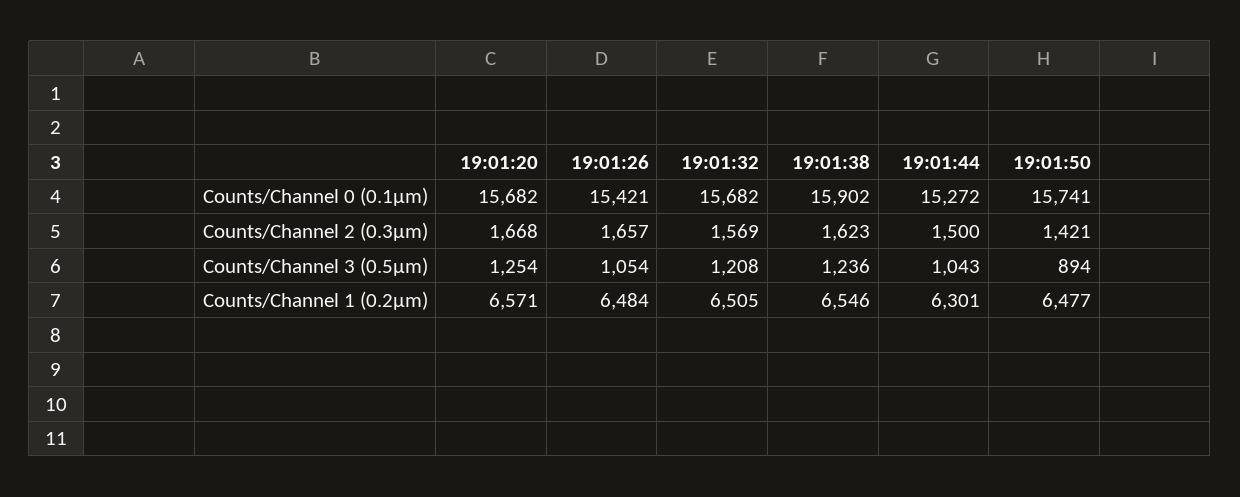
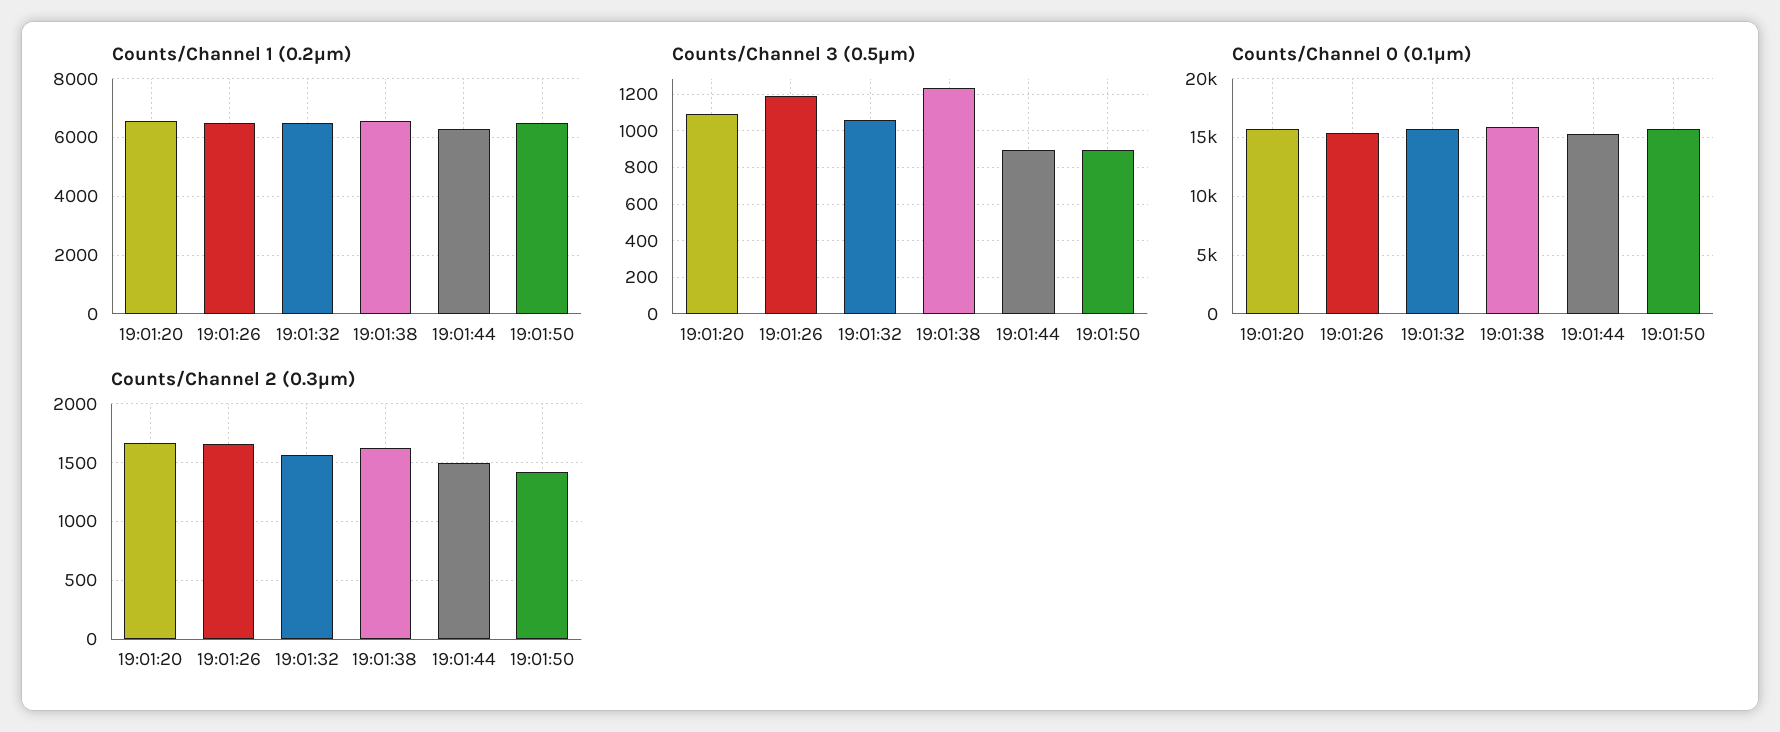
  {
    "Counts/Channel 0 (0.1µm)": {
      "19:01:20": 15682,
      "19:01:26": 15421,
      "19:01:32": 15682,
      "19:01:38": 15902,
      "19:01:44": 15272,
      "19:01:50": 15741
    },
    "Counts/Channel 2 (0.3µm)": {
      "19:01:20": 1668,
      "19:01:26": 1657,
      "19:01:32": 1569,
      "19:01:38": 1623,
      "19:01:44": 1500,
      "19:01:50": 1421
    },
    "Counts/Channel 3 (0.5µm)": {
-     "19:01:20": 1254,
+     "19:01:20": 1100,
-     "19:01:26": 1054,
+     "19:01:26": 1200,
-     "19:01:32": 1208,
+     "19:01:32": 1050,
      "19:01:38": 1236,
-     "19:01:44": 1043,
+     "19:01:44": 900,
      "19:01:50": 894
    },
    "Counts/Channel 1 (0.2µm)": {
      "19:01:20": 6571,
      "19:01:26": 6484,
      "19:01:32": 6505,
      "19:01:38": 6546,
      "19:01:44": 6301,
      "19:01:50": 6477
    }
  }

